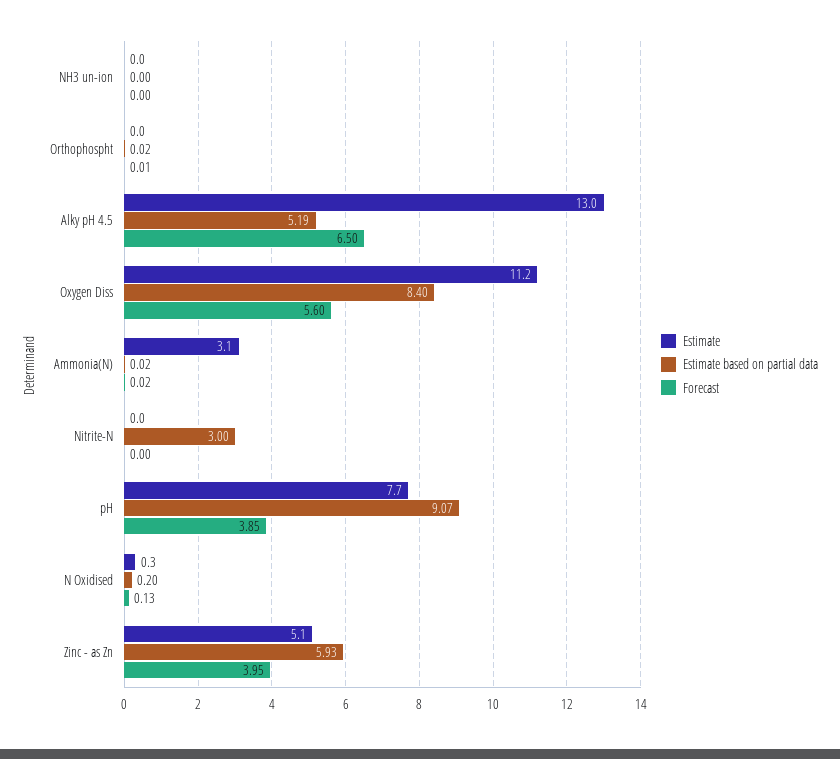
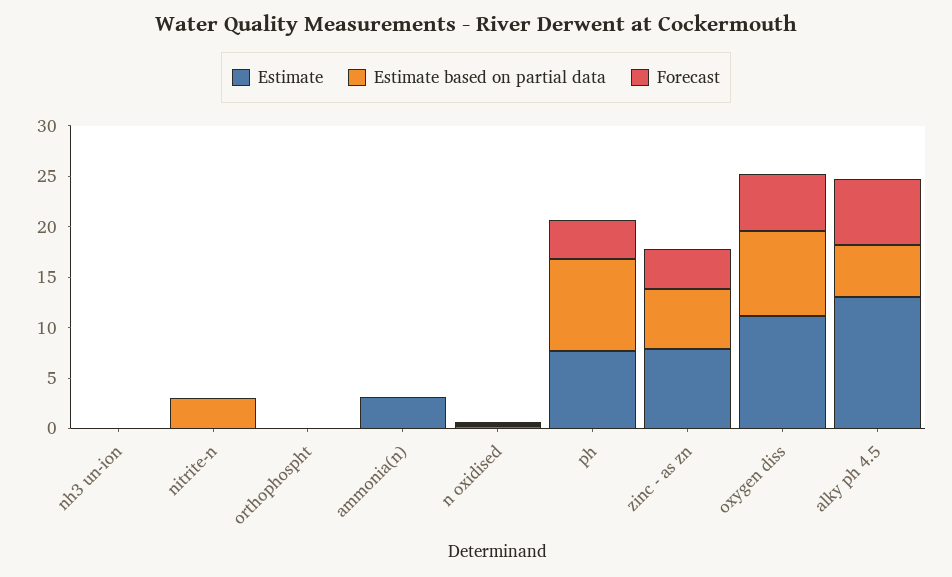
  {
    "Estimate": {
      "NH3 un-ion": 0,
      "Orthophospht": 0,
      "Alky pH 4.5": 13,
      "Oxygen Diss": 11.2,
      "Ammonia(N)": 3.1,
      "Nitrite-N": 0,
      "pH": 7.7,
      "N Oxidised": 0.3,
-     "Zinc - as Zn": 5.1
+     "Zinc - as Zn": 8
    },
    "Estimate based on partial data": {
      "NH3 un-ion": 0,
      "Orthophospht": 0.02,
      "Alky pH 4.5": 5.19,
      "Oxygen Diss": 8.4,
      "Ammonia(N)": 0.02,
      "Nitrite-N": 3,
      "pH": 9.07,
      "N Oxidised": 0.2,
      "Zinc - as Zn": 5.93
    },
    "Forecast": {
      "NH3 un-ion": 0,
      "Orthophospht": 0.01,
      "Alky pH 4.5": 6.5,
      "Oxygen Diss": 5.6,
      "Ammonia(N)": 0.02,
      "Nitrite-N": 0,
      "pH": 3.85,
      "N Oxidised": 0.13,
      "Zinc - as Zn": 3.95
    }
  }

